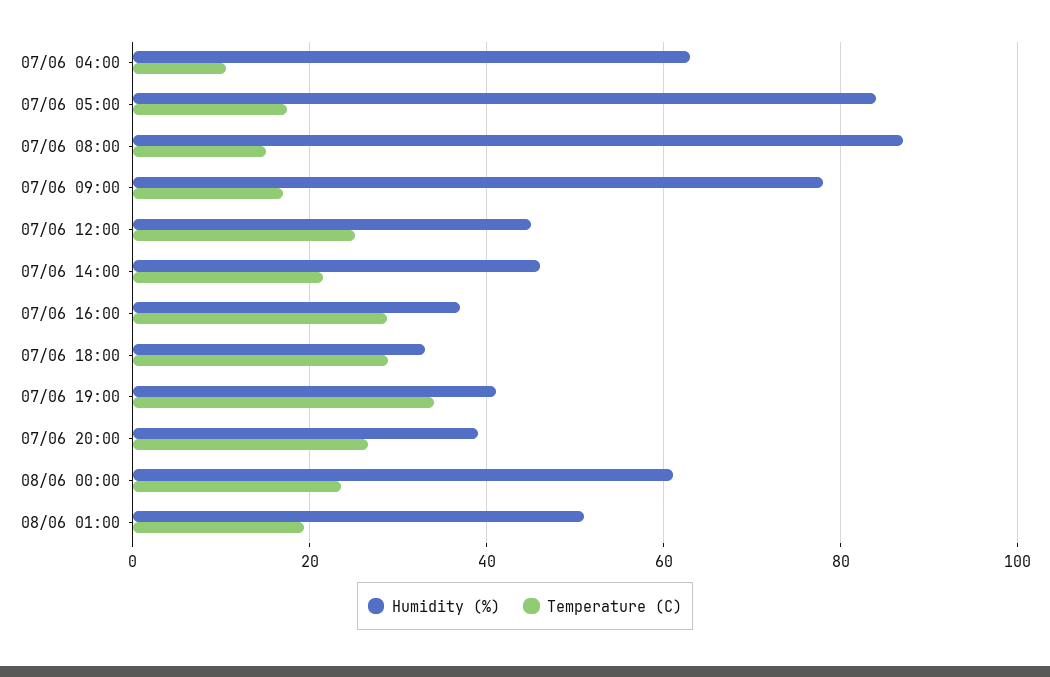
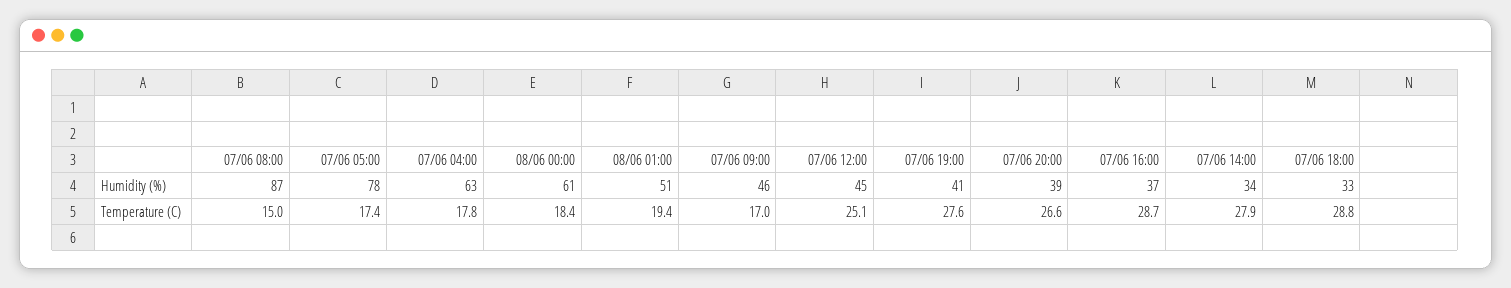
  {
    "Humidity (%)": {
      "07/06 04:00": 63,
-     "07/06 05:00": 84,
+     "07/06 05:00": 78,
      "07/06 08:00": 87,
-     "07/06 09:00": 78,
+     "07/06 09:00": 46,
      "07/06 12:00": 45,
-     "07/06 14:00": 46,
+     "07/06 14:00": 34,
      "07/06 16:00": 37,
      "07/06 18:00": 33,
      "07/06 19:00": 41,
      "07/06 20:00": 39,
      "08/06 00:00": 61,
      "08/06 01:00": 51
    },
    "Temperature (C)": {
-     "07/06 04:00": 10,
+     "07/06 04:00": 17.8,
      "07/06 05:00": 17.4,
      "07/06 08:00": 15,
      "07/06 09:00": 17,
      "07/06 12:00": 25.1,
-     "07/06 14:00": 22,
+     "07/06 14:00": 27.9,
      "07/06 16:00": 28.7,
      "07/06 18:00": 28.8,
-     "07/06 19:00": 34,
+     "07/06 19:00": 27.6,
      "07/06 20:00": 26.6,
-     "08/06 00:00": 24,
+     "08/06 00:00": 18.4,
      "08/06 01:00": 19.4
    }
  }

